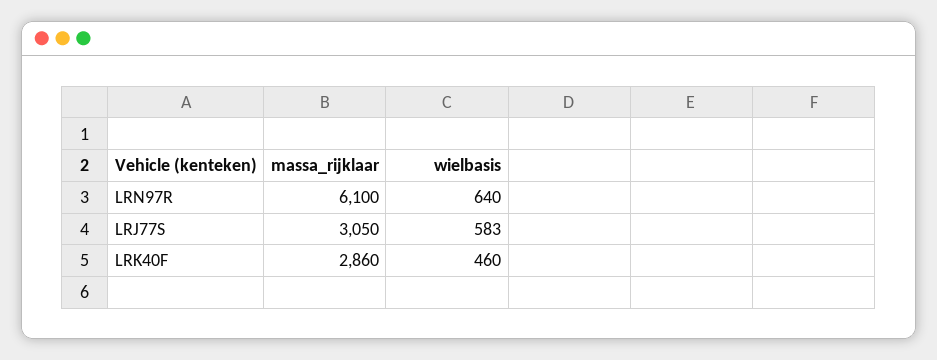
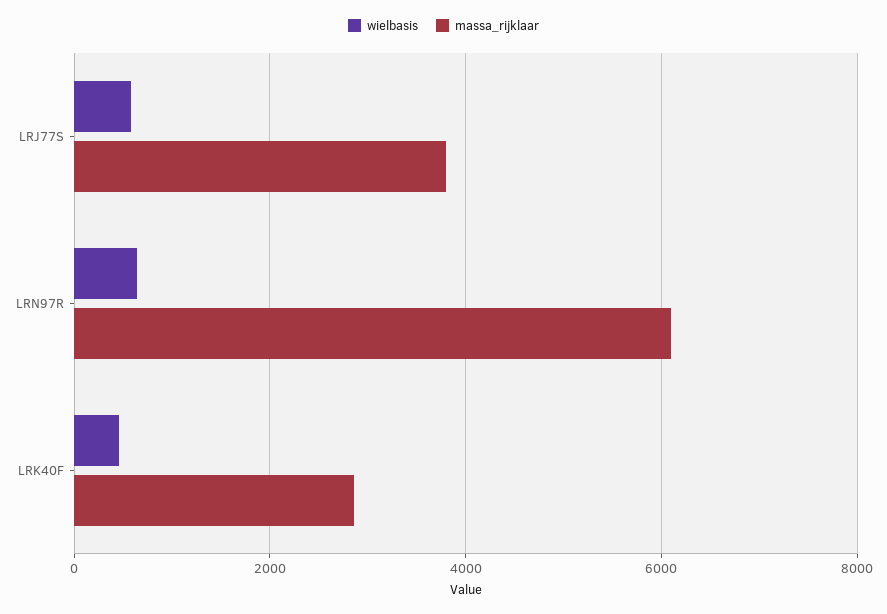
  {
    "massa_rijklaar": {
      "LRN97R": 6100,
-     "LRJ77S": 3050,
+     "LRJ77S": 3800,
      "LRK40F": 2860
    },
    "wielbasis": {
      "LRN97R": 640,
      "LRJ77S": 583,
      "LRK40F": 460
    }
  }

